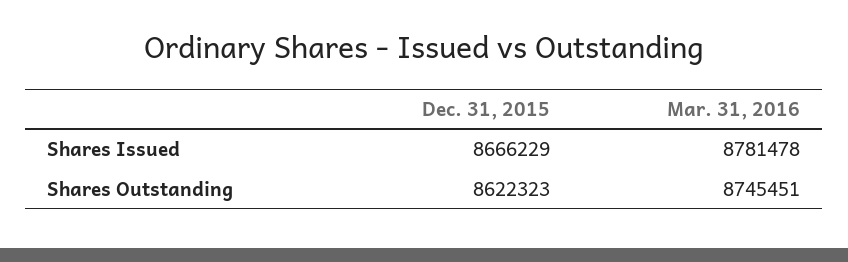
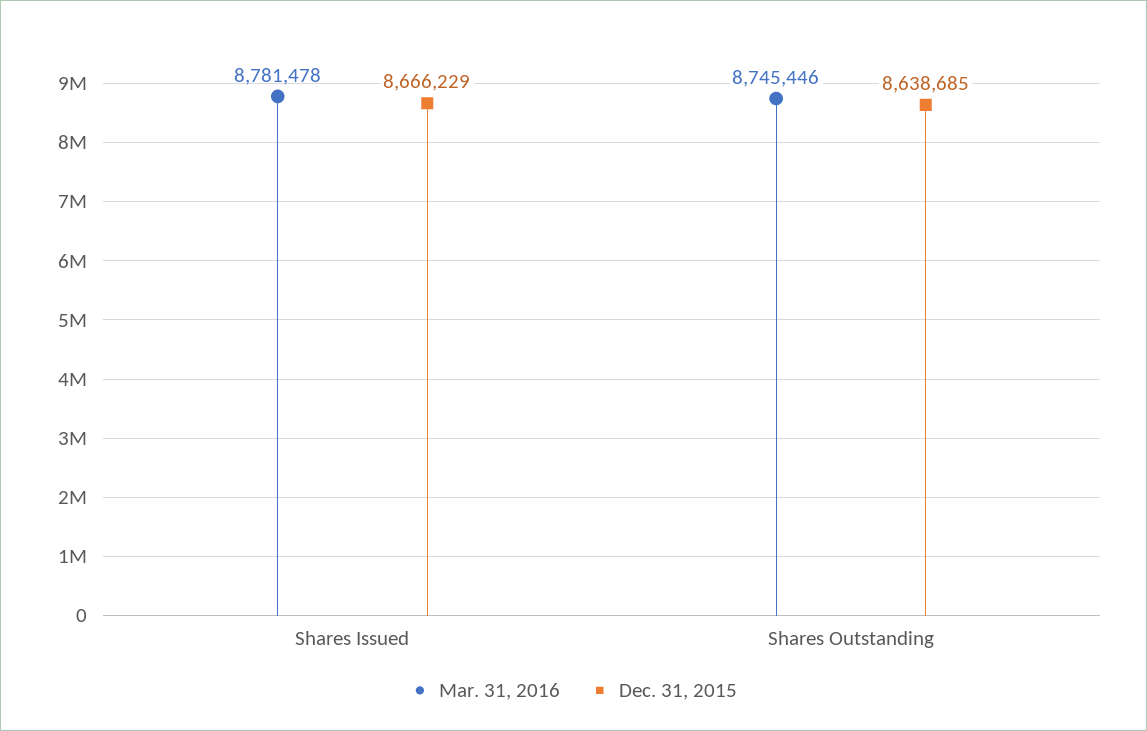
  {
    "Dec. 31, 2015": {
      "Shares Issued": 8666229,
-     "Shares Outstanding": 8622323
+     "Shares Outstanding": 8638685
    },
    "Mar. 31, 2016": {
      "Shares Issued": 8781478,
-     "Shares Outstanding": 8745451
+     "Shares Outstanding": 8745446
    }
  }

